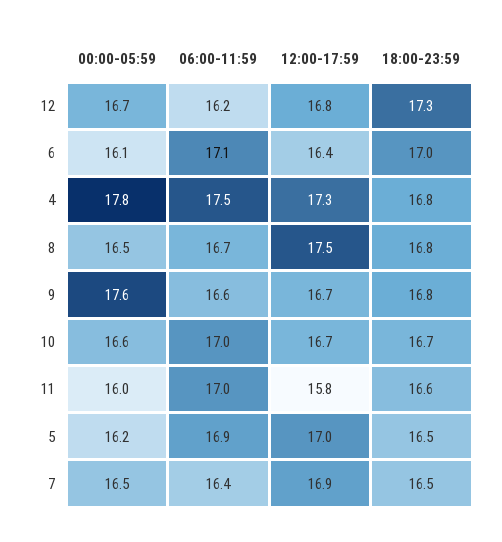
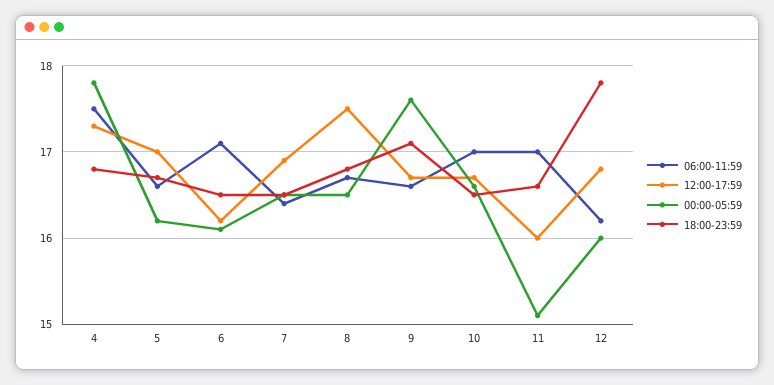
  {
    "00:00-05:59": {
-     "12": 16.7,
+     "12": 16,
      "6": 16.1,
      "4": 17.8,
      "8": 16.5,
      "9": 17.6,
      "10": 16.6,
-     "11": 16,
+     "11": 15.1,
      "5": 16.2,
      "7": 16.5
    },
    "06:00-11:59": {
      "12": 16.2,
      "6": 17.1,
      "4": 17.5,
      "8": 16.7,
      "9": 16.6,
      "10": 17,
      "11": 17,
-     "5": 16.9,
+     "5": 16.6,
      "7": 16.4
    },
    "12:00-17:59": {
      "12": 16.8,
-     "6": 16.4,
+     "6": 16.2,
      "4": 17.3,
      "8": 17.5,
      "9": 16.7,
      "10": 16.7,
-     "11": 15.8,
+     "11": 16,
      "5": 17,
      "7": 16.9
    },
    "18:00-23:59": {
-     "12": 17.3,
+     "12": 17.8,
-     "6": 17,
+     "6": 16.5,
      "4": 16.8,
      "8": 16.8,
-     "9": 16.8,
+     "9": 17.1,
-     "10": 16.7,
+     "10": 16.5,
      "11": 16.6,
-     "5": 16.5,
+     "5": 16.7,
      "7": 16.5
    }
  }

